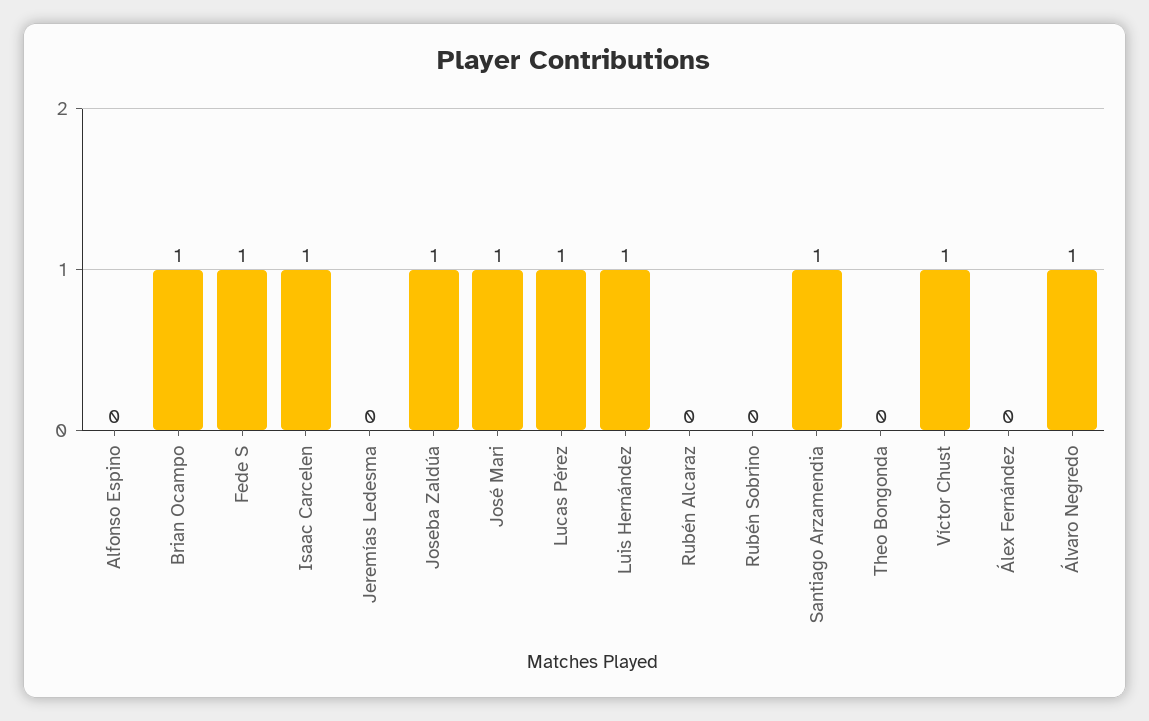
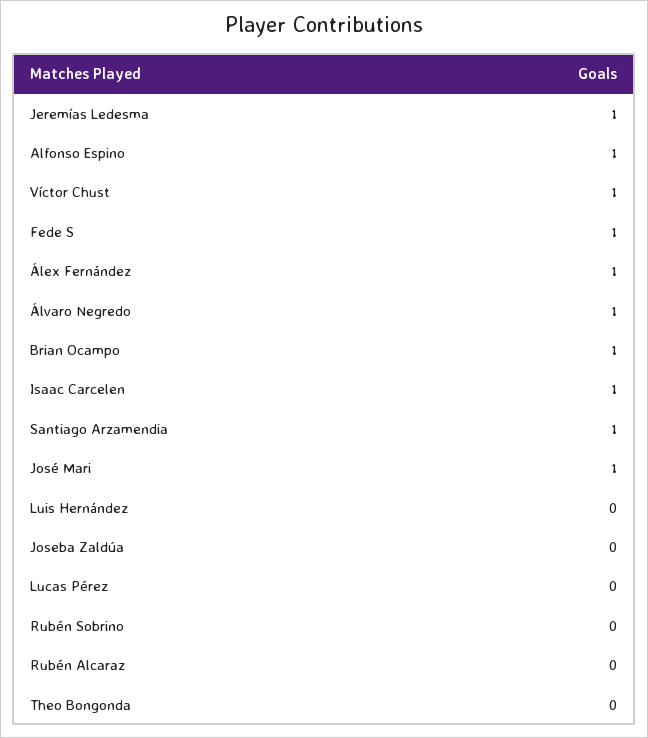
  {
-   "Alfonso Espino": 0,
+   "Alfonso Espino": 1,
    "Brian Ocampo": 1,
    "Fede S": 1,
    "Isaac Carcelen": 1,
-   "Jeremías Ledesma": 0,
+   "Jeremías Ledesma": 1,
-   "Joseba Zaldúa": 1,
+   "Joseba Zaldúa": 0,
    "José Mari": 1,
-   "Lucas Pérez": 1,
+   "Lucas Pérez": 0,
-   "Luis Hernández": 1,
+   "Luis Hernández": 0,
    "Rubén Alcaraz": 0,
    "Rubén Sobrino": 0,
    "Santiago Arzamendia": 1,
    "Theo Bongonda": 0,
    "Víctor Chust": 1,
-   "Álex Fernández": 0,
+   "Álex Fernández": 1,
    "Álvaro Negredo": 1
  }

